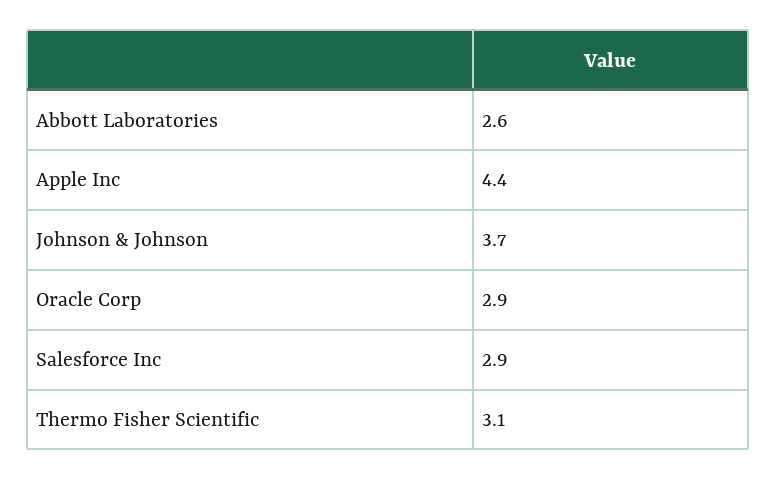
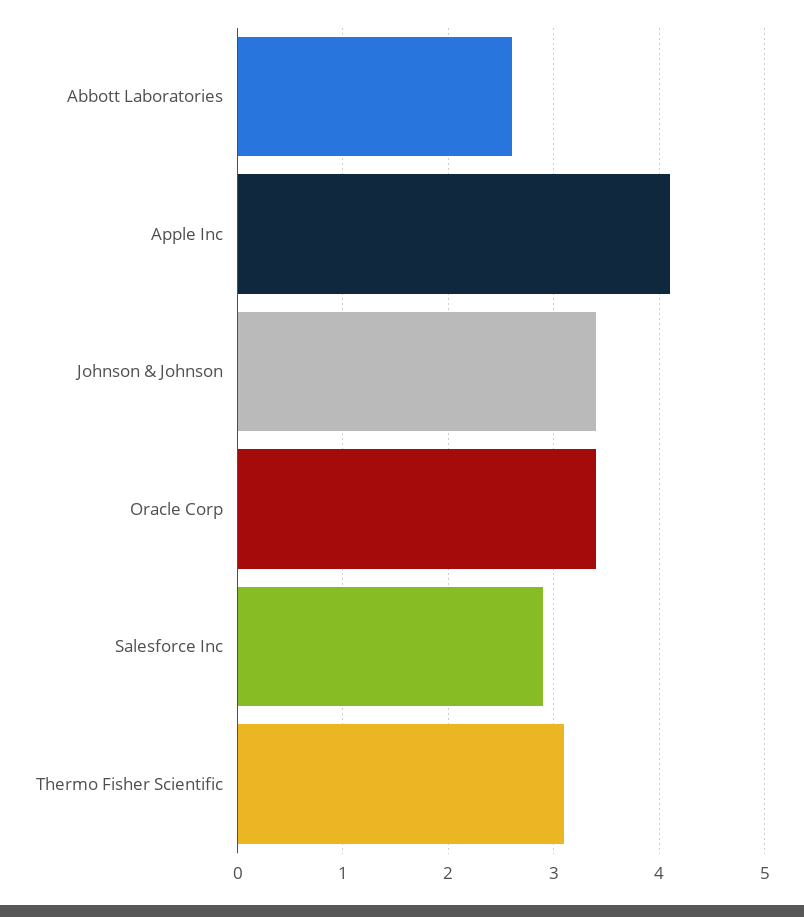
  {
    "Abbott Laboratories": 2.6,
-   "Apple Inc": 4.4,
+   "Apple Inc": 4.1,
-   "Johnson & Johnson": 3.7,
+   "Johnson & Johnson": 3.4,
-   "Oracle Corp": 2.9,
+   "Oracle Corp": 3.4,
    "Salesforce Inc": 2.9,
    "Thermo Fisher Scientific": 3.1
  }

